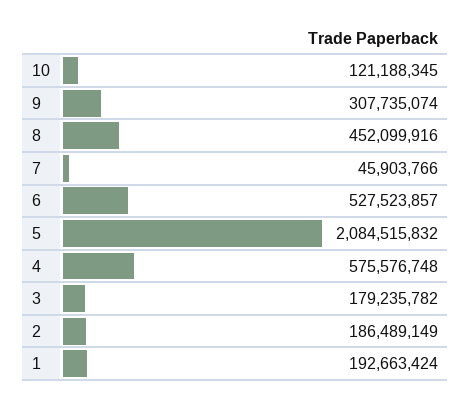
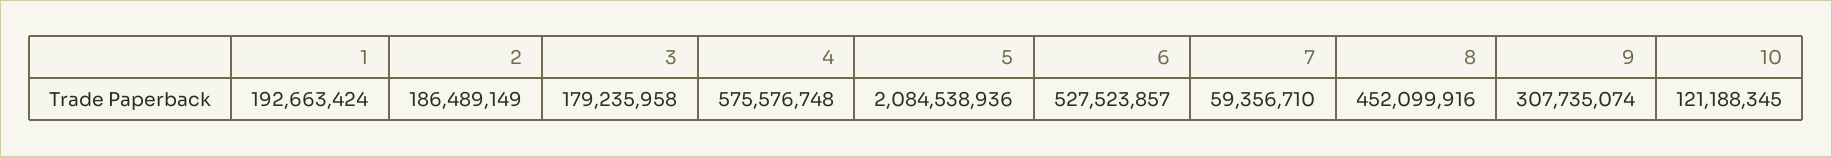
  {
    "10": 121188345,
    "9": 307735074,
    "8": 452099916,
-   "7": 45903766,
+   "7": 59356710,
    "6": 527523857,
-   "5": 2084515832,
+   "5": 2084538936,
    "4": 575576748,
-   "3": 179235782,
+   "3": 179235958,
    "2": 186489149,
    "1": 192663424
  }

